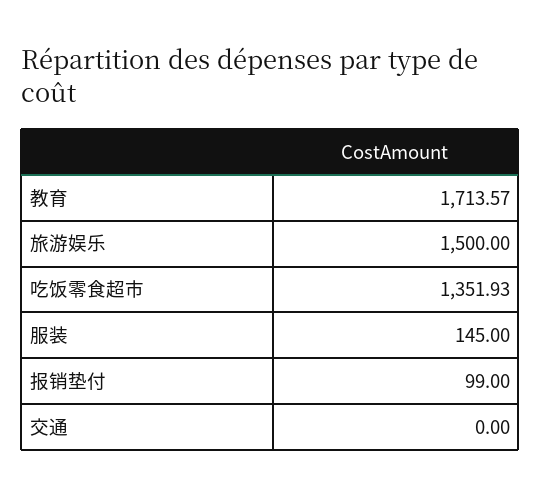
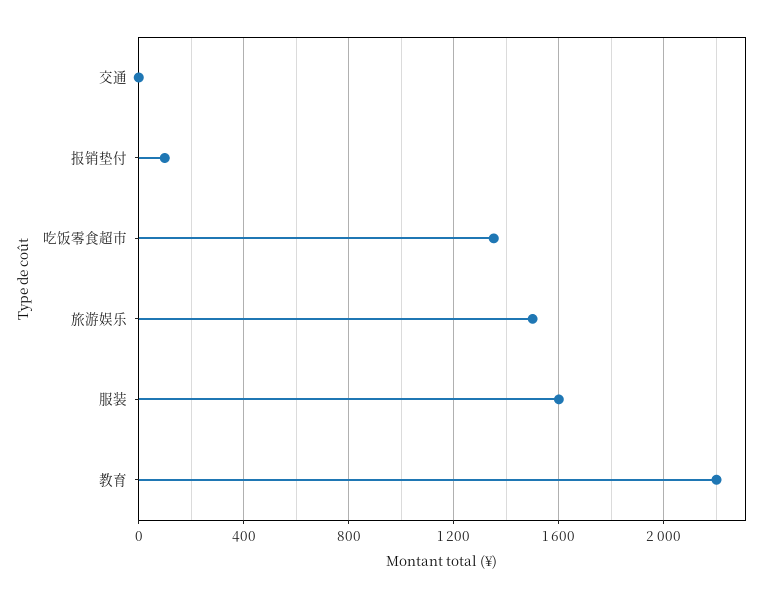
  {
-   "教育": 1713.57,
+   "教育": 2200,
    "旅游娱乐": 1500,
    "吃饭零食超市": 1351.93,
-   "服装": 145,
+   "服装": 1600,
    "报销垫付": 99,
    "交通": 0
  }

